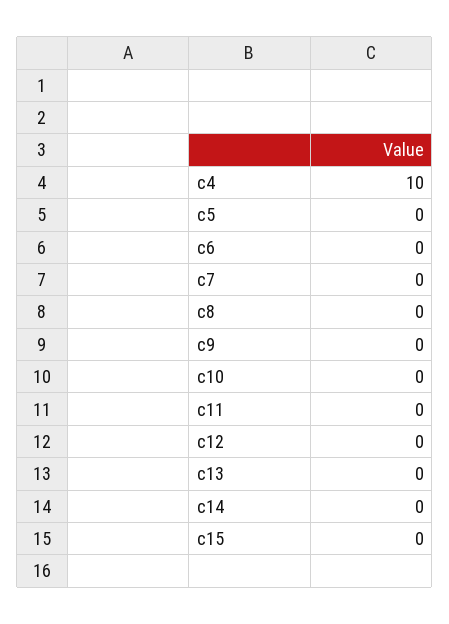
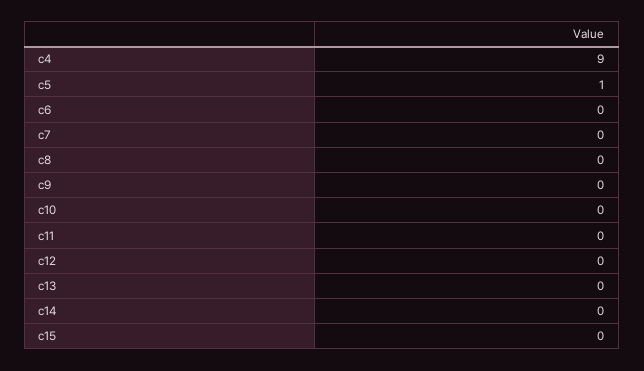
  {
-   "c4": 10,
+   "c4": 9,
-   "c5": 0,
+   "c5": 1,
    "c6": 0,
    "c7": 0,
    "c8": 0,
    "c9": 0,
    "c10": 0,
    "c11": 0,
    "c12": 0,
    "c13": 0,
    "c14": 0,
    "c15": 0
  }

